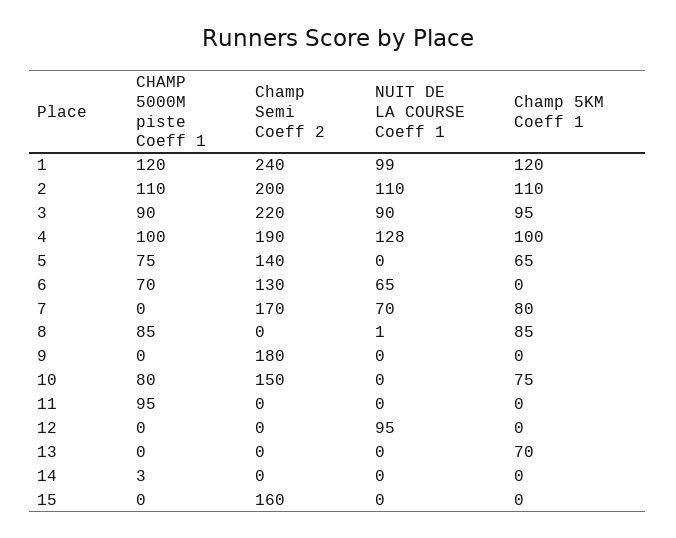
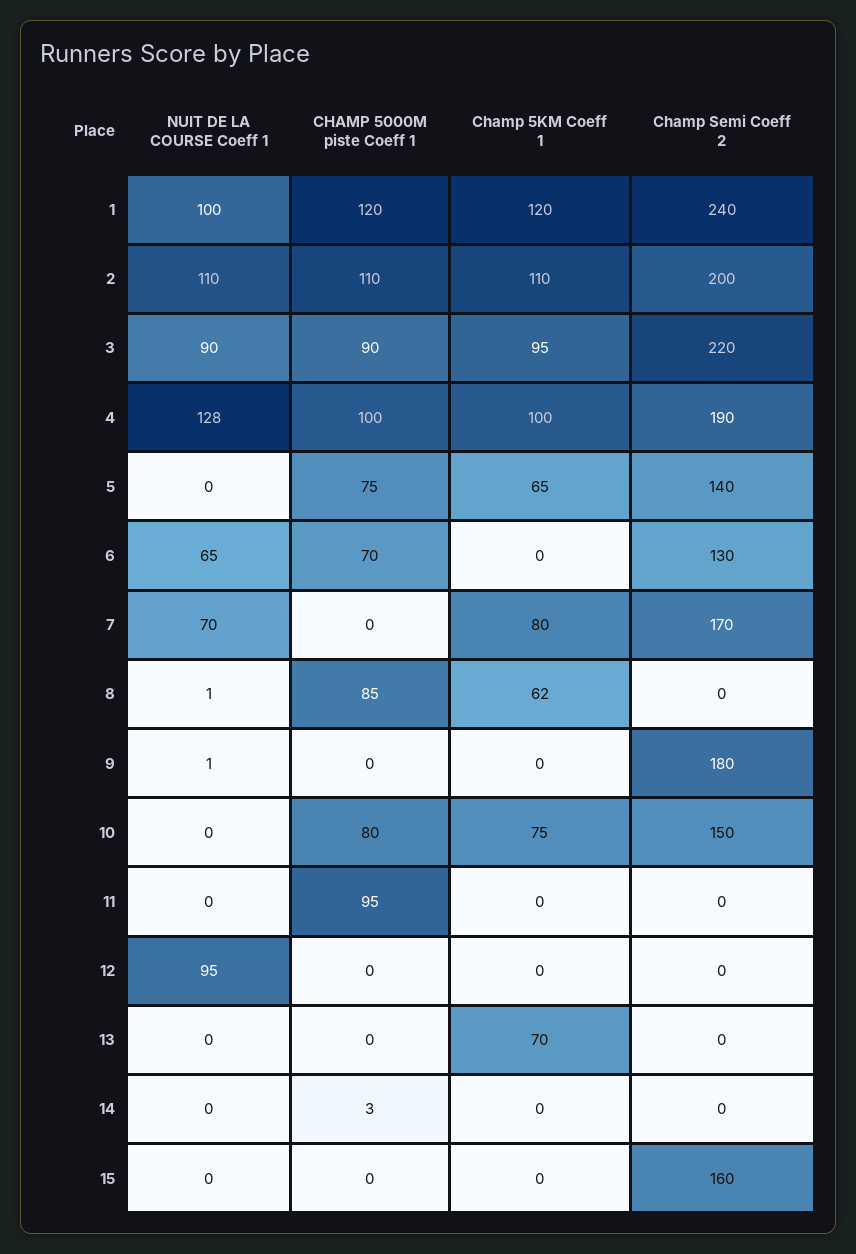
  {
    "CHAMP 5000M piste Coeff 1": {
      "1": 120,
      "2": 110,
      "3": 90,
      "4": 100,
      "5": 75,
      "6": 70,
      "7": 0,
      "8": 85,
      "9": 0,
      "10": 80,
      "11": 95,
      "12": 0,
      "13": 0,
      "14": 3,
      "15": 0
    },
    "Champ Semi Coeff 2": {
      "1": 240,
      "2": 200,
      "3": 220,
      "4": 190,
      "5": 140,
      "6": 130,
      "7": 170,
      "8": 0,
      "9": 180,
      "10": 150,
      "11": 0,
      "12": 0,
      "13": 0,
      "14": 0,
      "15": 160
    },
    "NUIT DE LA COURSE Coeff 1": {
-     "1": 99,
+     "1": 100,
      "2": 110,
      "3": 90,
      "4": 128,
      "5": 0,
      "6": 65,
      "7": 70,
      "8": 1,
-     "9": 0,
+     "9": 1,
      "10": 0,
      "11": 0,
      "12": 95,
      "13": 0,
      "14": 0,
      "15": 0
    },
    "Champ 5KM Coeff 1": {
      "1": 120,
      "2": 110,
      "3": 95,
      "4": 100,
      "5": 65,
      "6": 0,
      "7": 80,
-     "8": 85,
+     "8": 62,
      "9": 0,
      "10": 75,
      "11": 0,
      "12": 0,
      "13": 70,
      "14": 0,
      "15": 0
    }
  }

